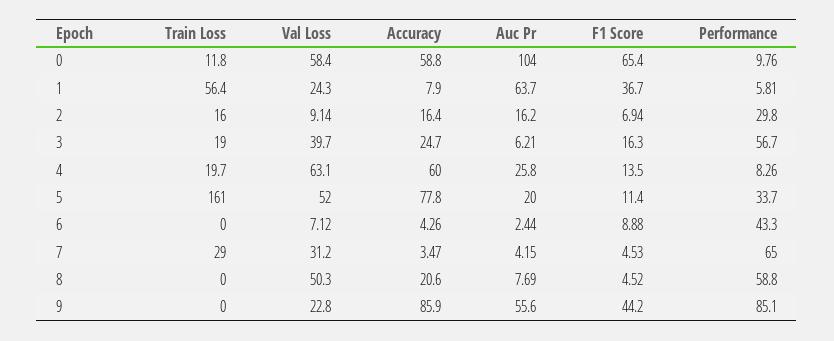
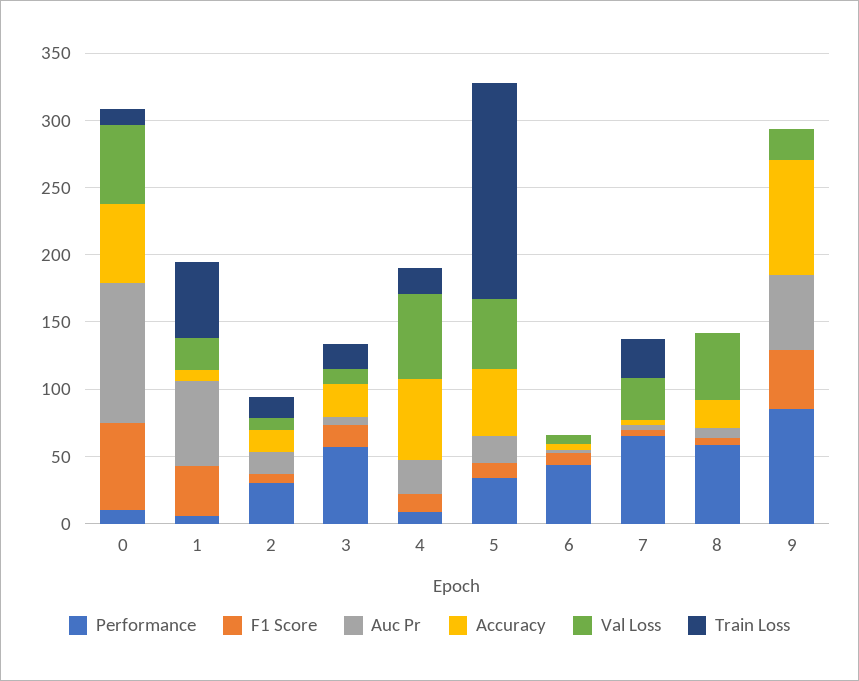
  {
    "Train Loss": {
      "0": 11.8,
      "1": 56.4,
      "2": 16,
      "3": 19,
      "4": 19.7,
      "5": 161,
      "6": 0,
      "7": 29,
      "8": 0,
      "9": 0
    },
    "Val Loss": {
      "0": 58.4,
      "1": 24.3,
      "2": 9.14,
-     "3": 39.7,
+     "3": 10,
      "4": 63.1,
      "5": 52,
      "6": 7.12,
      "7": 31.2,
      "8": 50.3,
      "9": 22.8
    },
    "Accuracy": {
      "0": 58.8,
      "1": 7.9,
      "2": 16.4,
      "3": 24.7,
      "4": 60,
-     "5": 77.8,
+     "5": 50,
      "6": 4.26,
      "7": 3.47,
      "8": 20.6,
      "9": 85.9
    },
    "Auc Pr": {
      "0": 104,
      "1": 63.7,
      "2": 16.2,
      "3": 6.21,
      "4": 25.8,
      "5": 20,
      "6": 2.44,
      "7": 4.15,
      "8": 7.69,
      "9": 55.6
    },
    "F1 Score": {
      "0": 65.4,
      "1": 36.7,
      "2": 6.94,
      "3": 16.3,
      "4": 13.5,
      "5": 11.4,
      "6": 8.88,
      "7": 4.53,
      "8": 4.52,
      "9": 44.2
    },
    "Performance": {
      "0": 9.76,
      "1": 5.81,
      "2": 29.8,
      "3": 56.7,
      "4": 8.26,
      "5": 33.7,
      "6": 43.3,
      "7": 65,
      "8": 58.8,
      "9": 85.1
    }
  }

